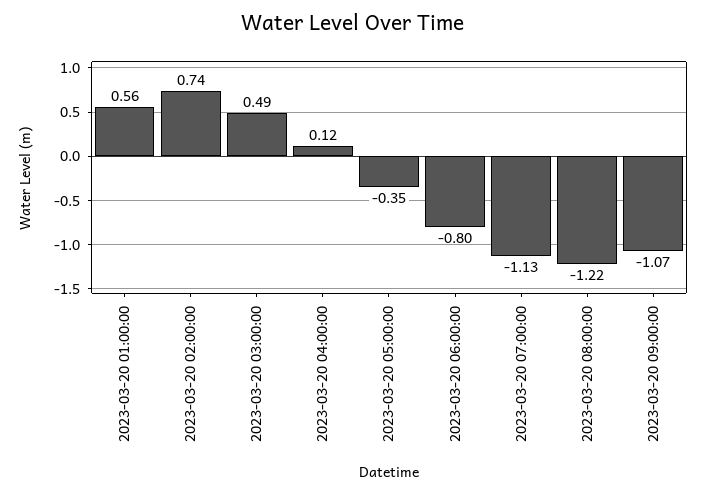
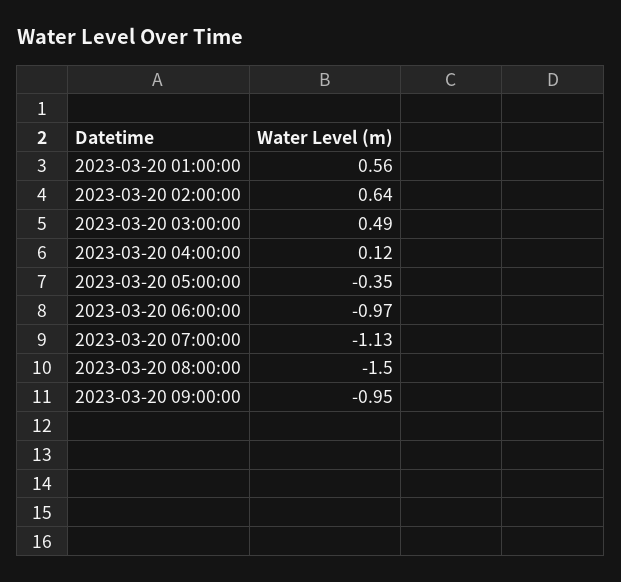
  {
    "2023-03-20 01:00:00": 0.56,
-   "2023-03-20 02:00:00": 0.74,
+   "2023-03-20 02:00:00": 0.64,
    "2023-03-20 03:00:00": 0.49,
    "2023-03-20 04:00:00": 0.12,
    "2023-03-20 05:00:00": -0.35,
-   "2023-03-20 06:00:00": -0.8,
+   "2023-03-20 06:00:00": -0.97,
    "2023-03-20 07:00:00": -1.13,
-   "2023-03-20 08:00:00": -1.22,
+   "2023-03-20 08:00:00": -1.5,
-   "2023-03-20 09:00:00": -1.07
+   "2023-03-20 09:00:00": -0.95
  }

